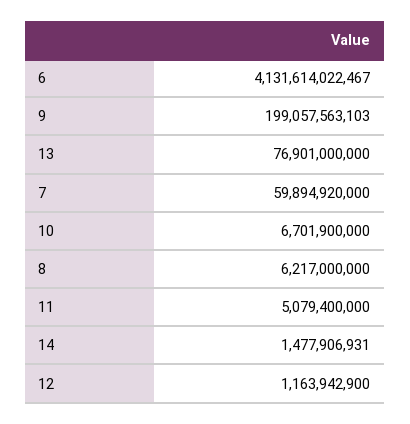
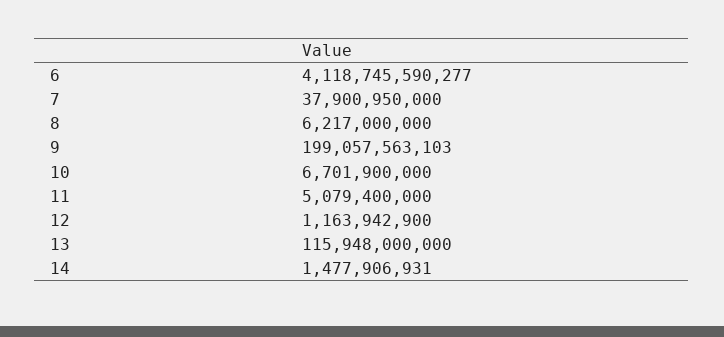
  {
-   "6": 4131614022467,
+   "6": 4118745590277,
    "9": 199057563103,
-   "13": 76901000000,
+   "13": 115948000000,
-   "7": 59894920000,
+   "7": 37900950000,
    "10": 6701900000,
    "8": 6217000000,
    "11": 5079400000,
    "14": 1477906931,
    "12": 1163942900
  }

